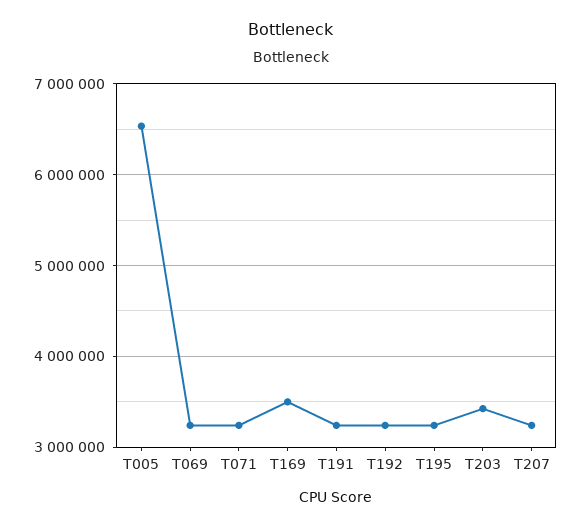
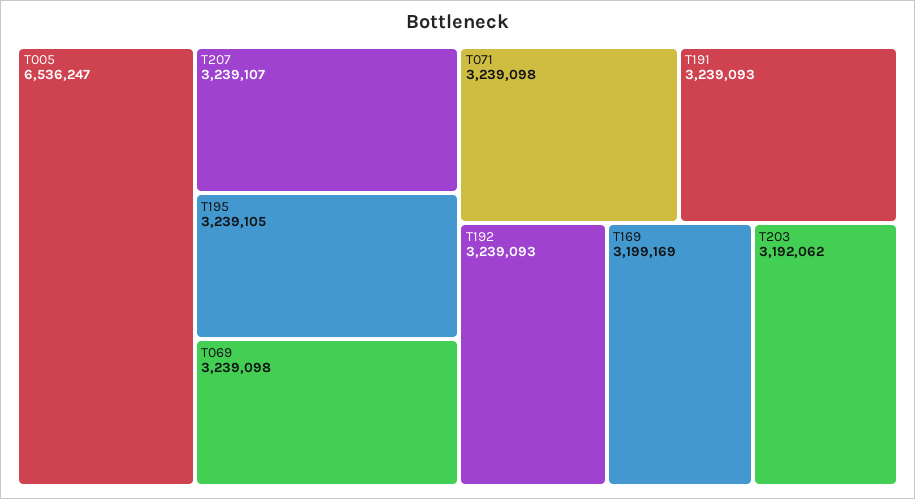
  {
    "T005": 6536247,
    "T069": 3239098,
    "T071": 3239098,
-   "T169": 3500000,
+   "T169": 3199169,
    "T191": 3239093,
    "T192": 3239093,
    "T195": 3239105,
-   "T203": 3400000,
+   "T203": 3192062,
    "T207": 3239107
  }

